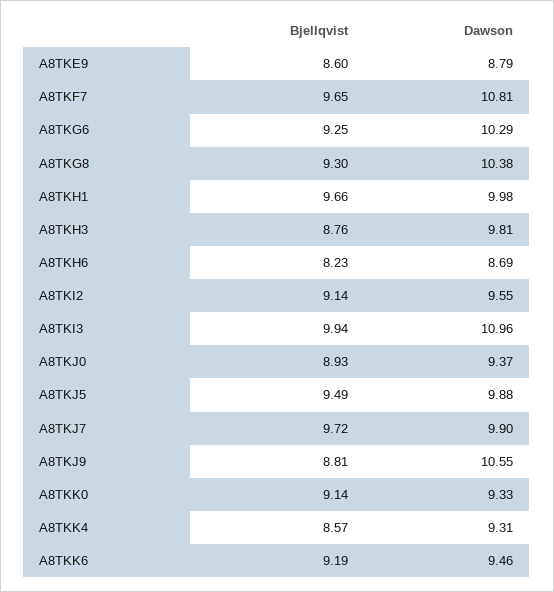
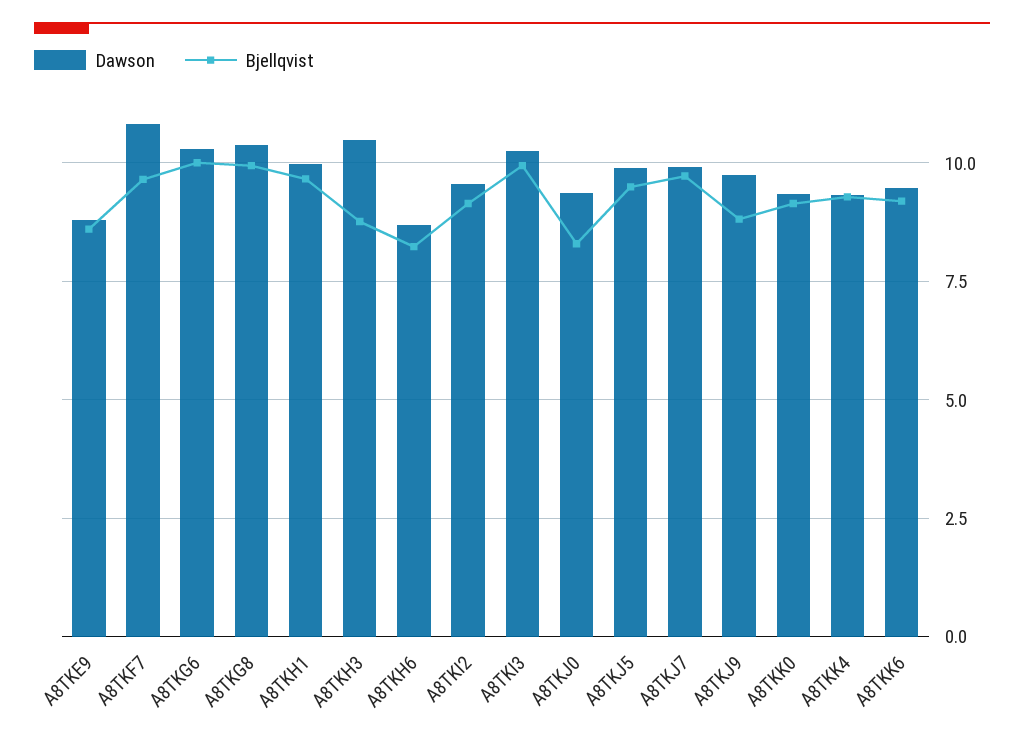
  {
    "Bjellqvist": {
      "A8TKE9": 8.6,
      "A8TKF7": 9.65,
-     "A8TKG6": 9.25,
+     "A8TKG6": 10,
-     "A8TKG8": 9.3,
+     "A8TKG8": 10,
      "A8TKH1": 9.66,
      "A8TKH3": 8.76,
      "A8TKH6": 8.23,
      "A8TKI2": 9.14,
      "A8TKI3": 9.94,
-     "A8TKJ0": 8.93,
+     "A8TKJ0": 8.25,
      "A8TKJ5": 9.49,
      "A8TKJ7": 9.72,
      "A8TKJ9": 8.81,
      "A8TKK0": 9.14,
-     "A8TKK4": 8.57,
+     "A8TKK4": 9.25,
      "A8TKK6": 9.19
    },
    "Dawson": {
      "A8TKE9": 8.79,
      "A8TKF7": 10.81,
      "A8TKG6": 10.29,
      "A8TKG8": 10.38,
      "A8TKH1": 9.98,
-     "A8TKH3": 9.81,
+     "A8TKH3": 10.5,
      "A8TKH6": 8.69,
      "A8TKI2": 9.55,
-     "A8TKI3": 10.96,
+     "A8TKI3": 10.25,
      "A8TKJ0": 9.37,
      "A8TKJ5": 9.88,
      "A8TKJ7": 9.9,
-     "A8TKJ9": 10.55,
+     "A8TKJ9": 9.75,
      "A8TKK0": 9.33,
      "A8TKK4": 9.31,
      "A8TKK6": 9.46
    }
  }

